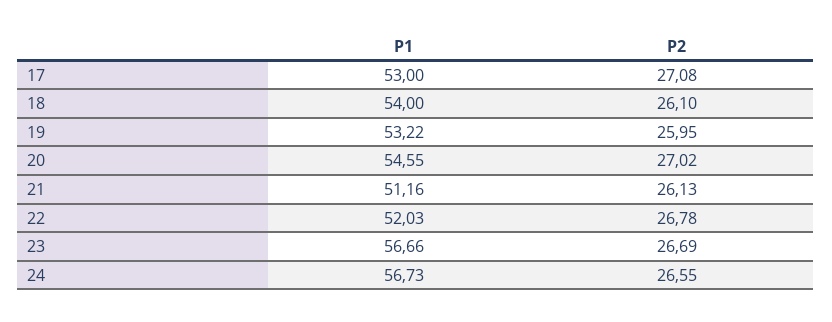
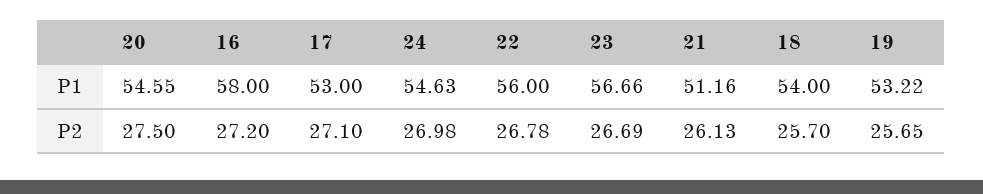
  {
    "P1": {
      "17": 53,
      "18": 54,
      "19": 53.22,
      "20": 54.55,
      "21": 51.16,
-     "22": 52.03,
+     "22": 56,
      "23": 56.66,
-     "24": 56.73
+     "24": 54.63,
+     "16": 58
    },
    "P2": {
-     "17": 27.08,
+     "17": 27.1,
-     "18": 26.1,
+     "18": 25.7,
-     "19": 25.95,
+     "19": 25.65,
-     "20": 27.02,
+     "20": 27.5,
      "21": 26.13,
      "22": 26.78,
      "23": 26.69,
-     "24": 26.55
+     "24": 26.98,
+     "16": 27.2
    }
  }

